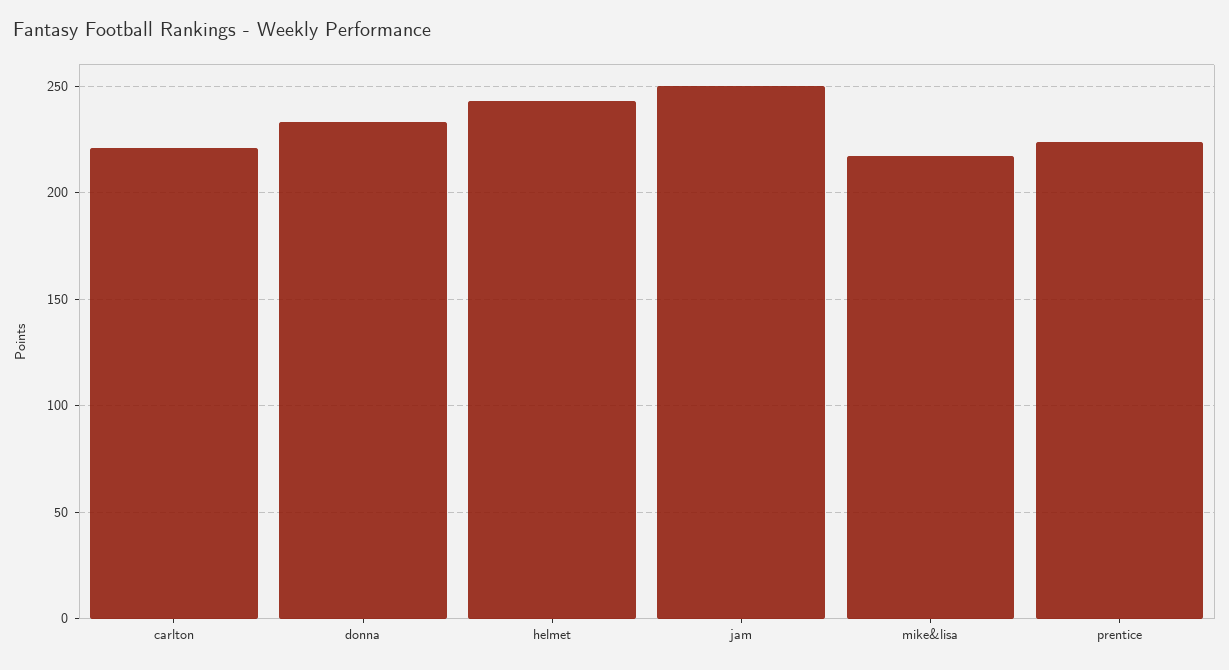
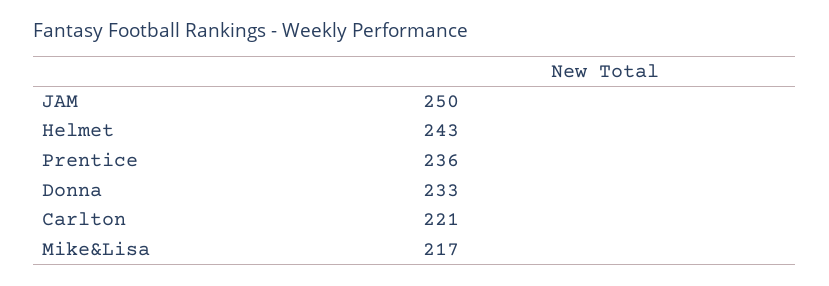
  {
    "carlton": 221,
    "donna": 233,
    "helmet": 243,
    "jam": 250,
    "mike&lisa": 217,
-   "prentice": 225
+   "prentice": 236
  }

